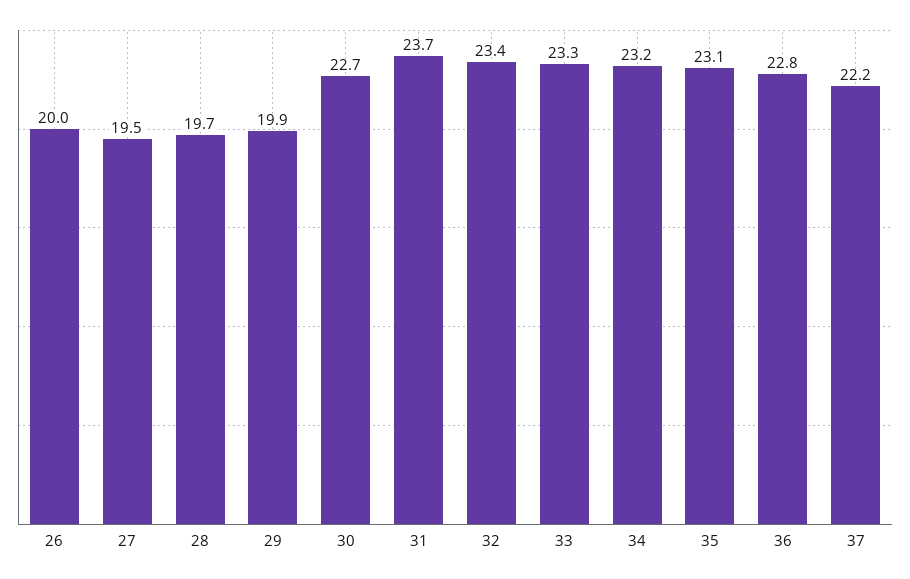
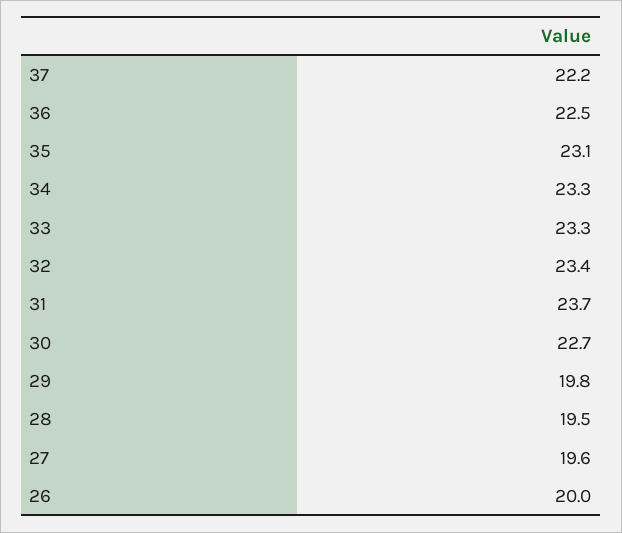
  {
    "26": 20,
-   "27": 19.5,
+   "27": 19.6,
-   "28": 19.7,
+   "28": 19.5,
-   "29": 19.9,
+   "29": 19.8,
    "30": 22.7,
    "31": 23.7,
    "32": 23.4,
    "33": 23.3,
-   "34": 23.2,
+   "34": 23.3,
    "35": 23.1,
-   "36": 22.8,
+   "36": 22.5,
    "37": 22.2
  }

